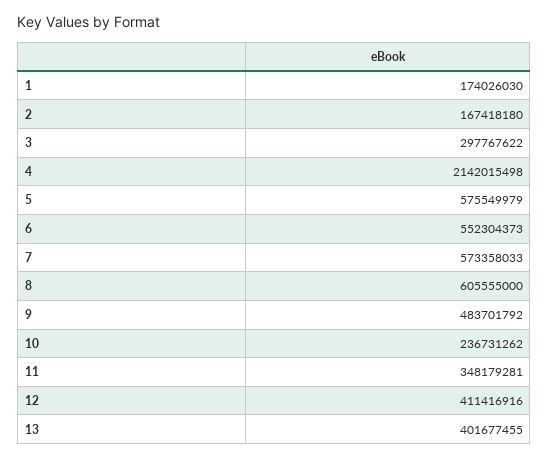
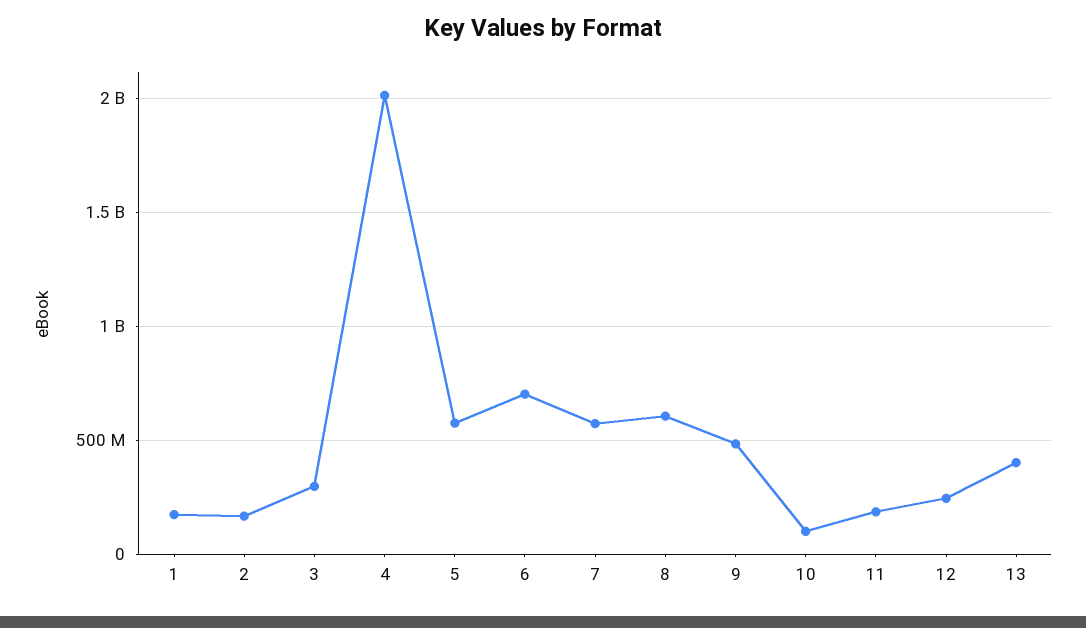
  {
    "1": 174026030,
    "2": 167418180,
    "3": 297767622,
-   "4": 2142015498,
+   "4": 2000000000,
    "5": 575549979,
-   "6": 552304373,
+   "6": 700000000,
    "7": 573358033,
    "8": 605555000,
    "9": 483701792,
-   "10": 236731262,
+   "10": 100000000,
-   "11": 348179281,
+   "11": 200000000,
-   "12": 411416916,
+   "12": 250000000,
    "13": 401677455
  }

